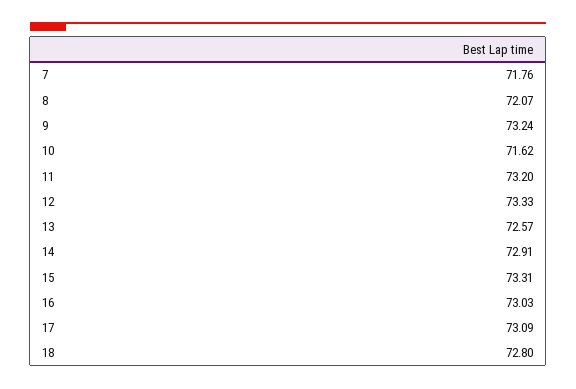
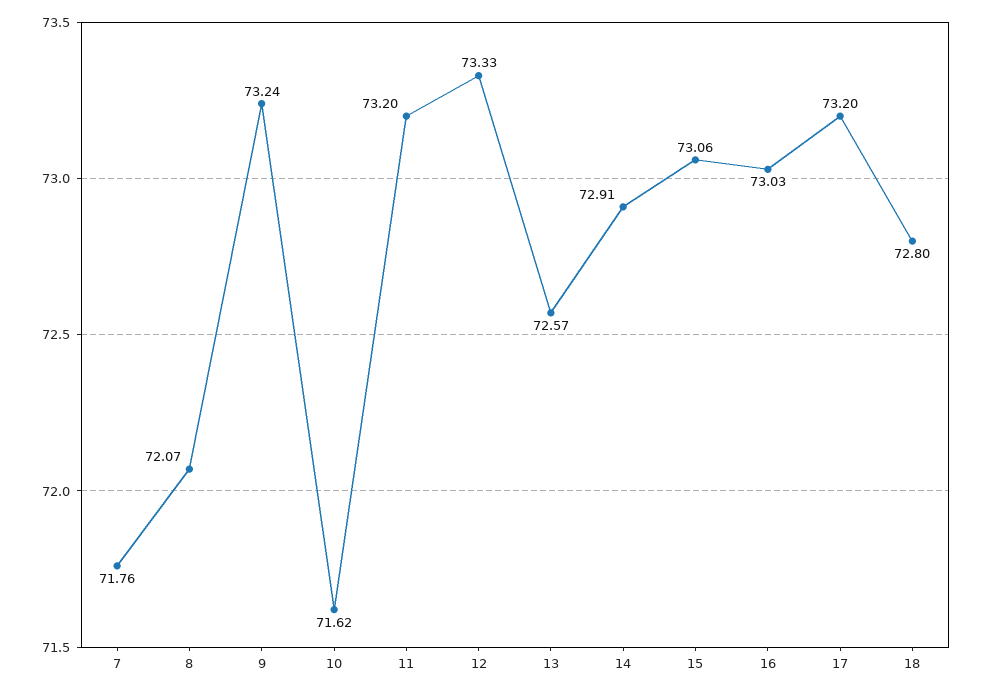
  {
    "7": 71.76,
    "8": 72.07,
    "9": 73.24,
    "10": 71.62,
    "11": 73.2,
    "12": 73.33,
    "13": 72.57,
    "14": 72.91,
-   "15": 73.31,
+   "15": 73.06,
    "16": 73.03,
-   "17": 73.09,
+   "17": 73.2,
    "18": 72.8
  }

